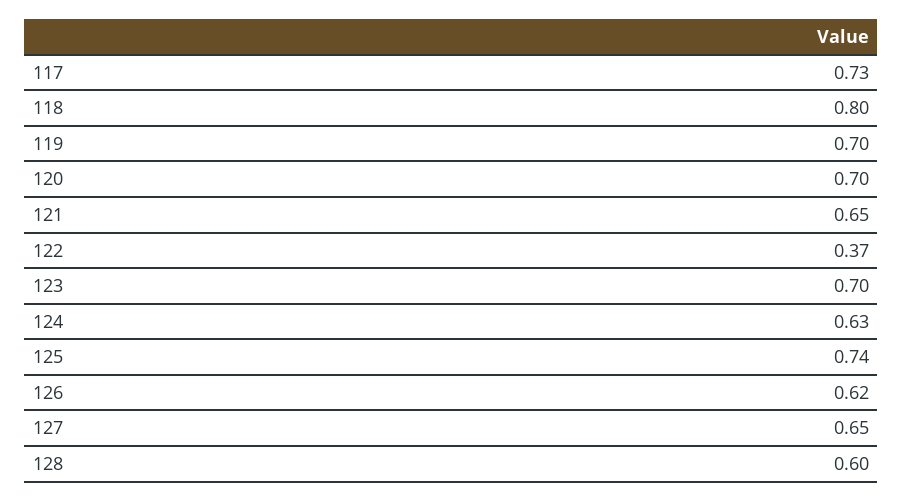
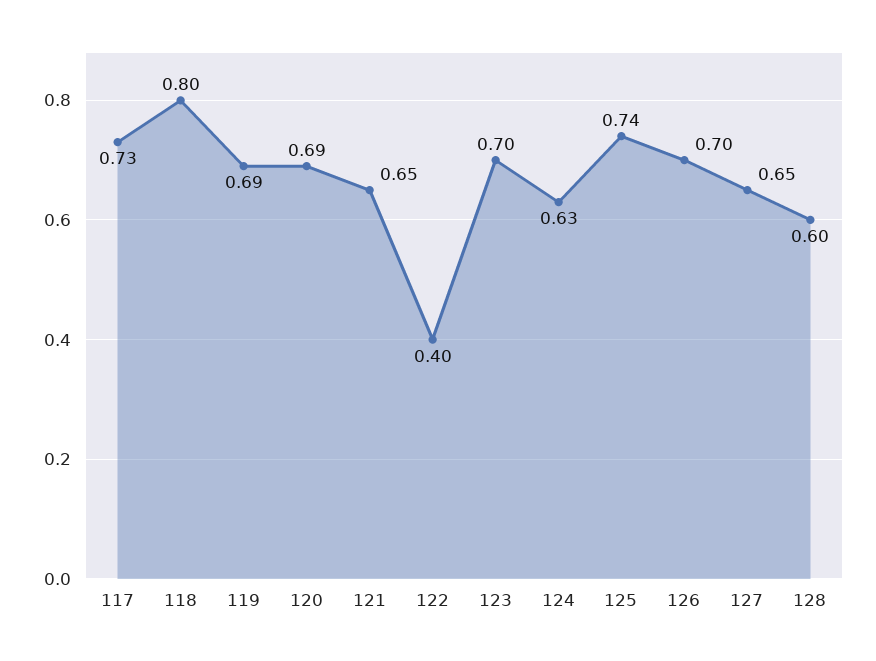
  {
    "117": 0.73,
    "118": 0.8,
-   "119": 0.7,
+   "119": 0.69,
-   "120": 0.7,
+   "120": 0.69,
    "121": 0.65,
-   "122": 0.37,
+   "122": 0.4,
    "123": 0.7,
    "124": 0.63,
    "125": 0.74,
-   "126": 0.62,
+   "126": 0.7,
    "127": 0.65,
    "128": 0.6
  }

